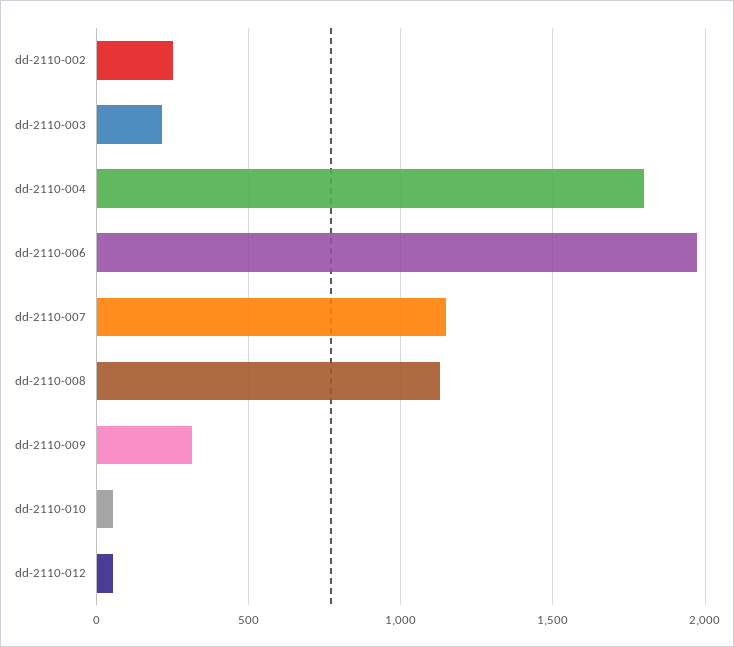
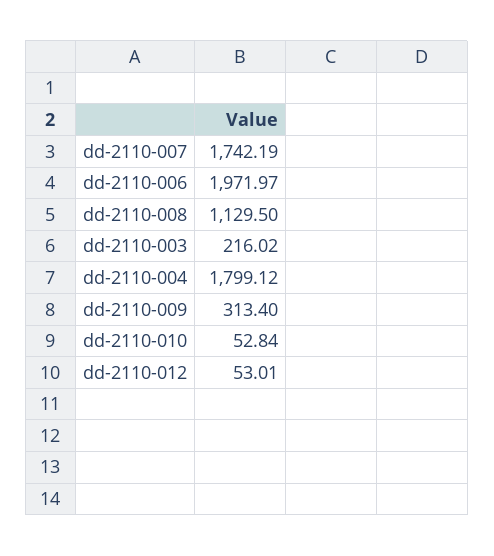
  {
-   "dd-2110-002": 250,
    "dd-2110-003": 216.02,
    "dd-2110-004": 1799.12,
    "dd-2110-006": 1971.97,
-   "dd-2110-007": 1150,
+   "dd-2110-007": 1742.19,
    "dd-2110-008": 1129.5,
    "dd-2110-009": 313.4,
    "dd-2110-010": 52.84,
    "dd-2110-012": 53.01
  }

